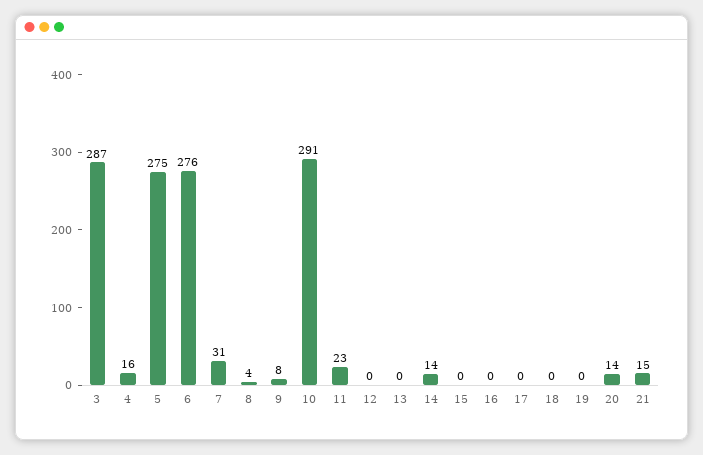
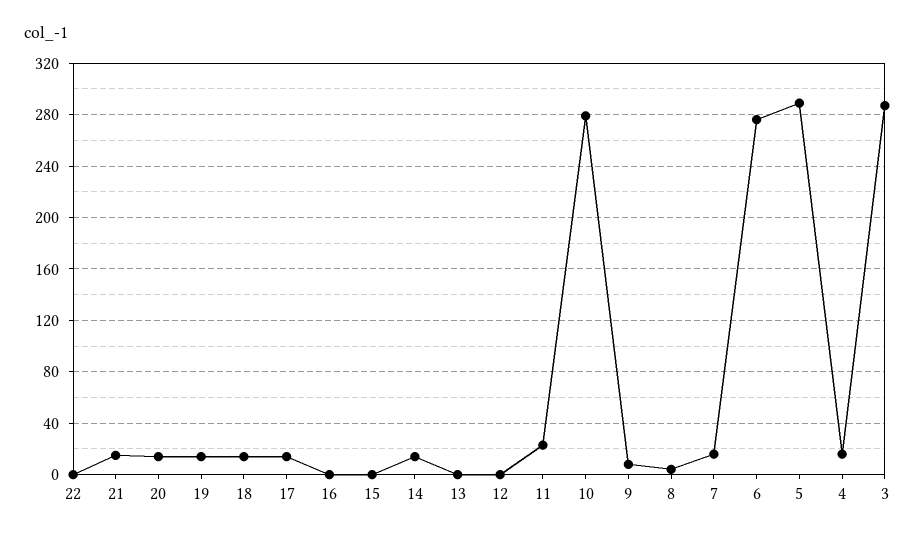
  {
    "3": 287,
    "4": 16,
-   "5": 275,
+   "5": 290,
    "6": 276,
-   "7": 31,
+   "7": 15,
    "8": 4,
    "9": 8,
-   "10": 291,
+   "10": 280,
    "11": 23,
    "12": 0,
    "13": 0,
    "14": 14,
    "15": 0,
    "16": 0,
-   "17": 0,
+   "17": 15,
-   "18": 0,
+   "18": 15,
-   "19": 0,
+   "19": 15,
    "20": 14,
-   "21": 15
+   "21": 15,
+   "22": 0
  }

